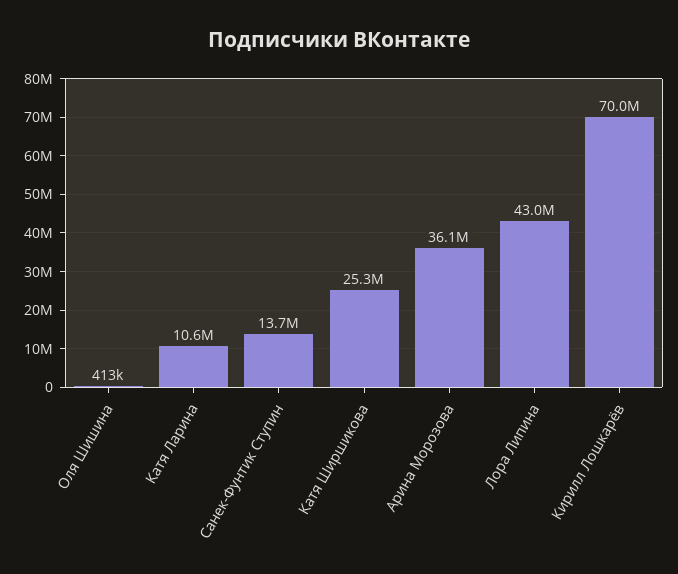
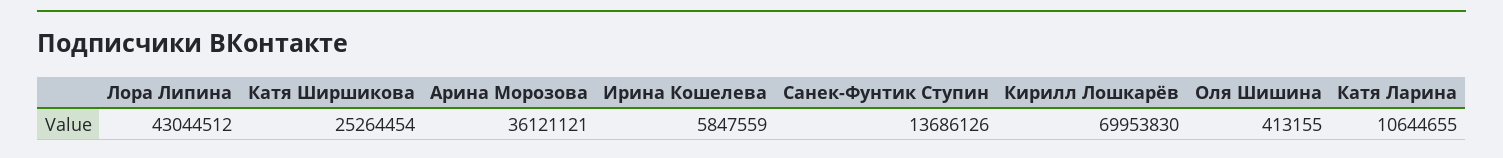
  {
    "Оля Шишина": 413155,
    "Катя Ларина": 10644655,
    "Санек-Фунтик Ступин": 13686126,
    "Катя Ширшикова": 25264454,
    "Арина Морозова": 36121121,
    "Лора Липина": 43044512,
-   "Кирилл Лошкарёв": 69953830
+   "Кирилл Лошкарёв": 69953830,
+   "Ирина Кошелева": 5847559
  }

